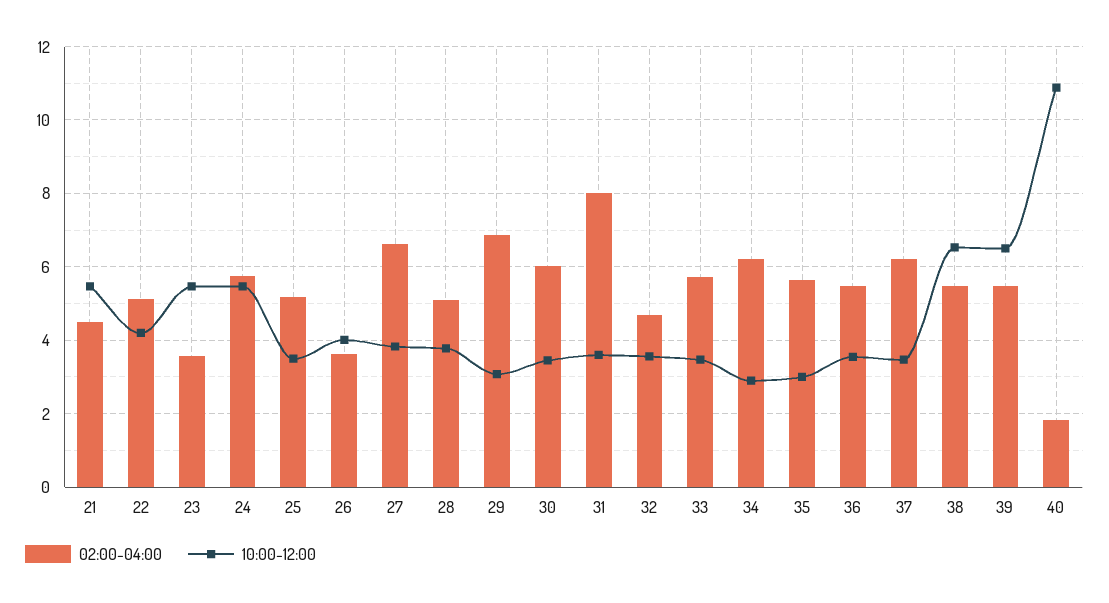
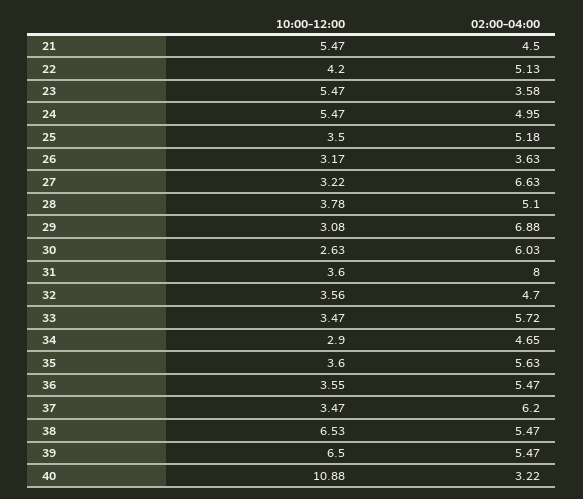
  {
    "02:00-04:00": {
      "21": 4.5,
      "22": 5.13,
      "23": 3.58,
-     "24": 5.8,
+     "24": 4.95,
      "25": 5.18,
      "26": 3.63,
      "27": 6.63,
      "28": 5.1,
      "29": 6.88,
      "30": 6.03,
      "31": 8,
      "32": 4.7,
      "33": 5.72,
-     "34": 6.2,
+     "34": 4.65,
      "35": 5.63,
      "36": 5.47,
      "37": 6.2,
      "38": 5.47,
      "39": 5.47,
-     "40": 1.8
+     "40": 3.22
    },
    "10:00-12:00": {
      "21": 5.47,
      "22": 4.2,
      "23": 5.47,
      "24": 5.47,
      "25": 3.5,
-     "26": 4,
+     "26": 3.17,
-     "27": 3.8,
+     "27": 3.22,
      "28": 3.78,
      "29": 3.08,
-     "30": 3.4,
+     "30": 2.63,
      "31": 3.6,
      "32": 3.56,
      "33": 3.47,
      "34": 2.9,
-     "35": 3,
+     "35": 3.6,
      "36": 3.55,
      "37": 3.47,
      "38": 6.53,
      "39": 6.5,
      "40": 10.88
    }
  }

